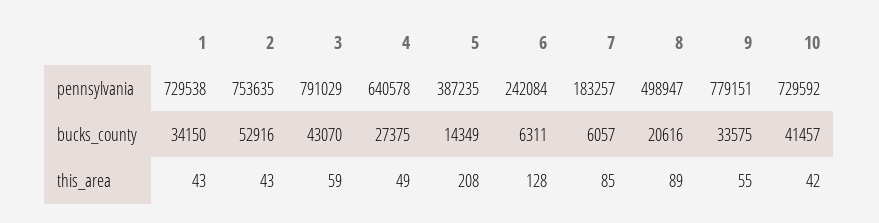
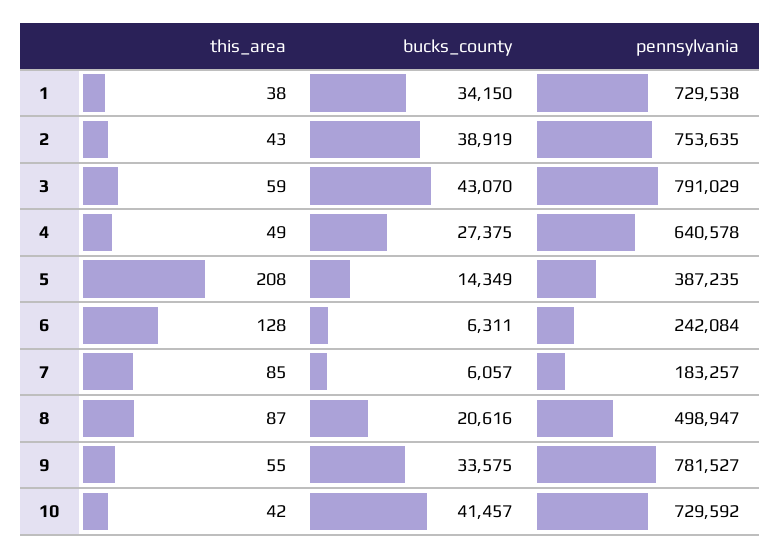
  {
    "1": {
      "pennsylvania": 729538,
      "bucks_county": 34150,
-     "this_area": 43
+     "this_area": 38
    },
    "2": {
      "pennsylvania": 753635,
-     "bucks_county": 52916,
+     "bucks_county": 38919,
      "this_area": 43
    },
    "3": {
      "pennsylvania": 791029,
      "bucks_county": 43070,
      "this_area": 59
    },
    "4": {
      "pennsylvania": 640578,
      "bucks_county": 27375,
      "this_area": 49
    },
    "5": {
      "pennsylvania": 387235,
      "bucks_county": 14349,
      "this_area": 208
    },
    "6": {
      "pennsylvania": 242084,
      "bucks_county": 6311,
      "this_area": 128
    },
    "7": {
      "pennsylvania": 183257,
      "bucks_county": 6057,
      "this_area": 85
    },
    "8": {
      "pennsylvania": 498947,
      "bucks_county": 20616,
-     "this_area": 89
+     "this_area": 87
    },
    "9": {
-     "pennsylvania": 779151,
+     "pennsylvania": 781527,
      "bucks_county": 33575,
      "this_area": 55
    },
    "10": {
      "pennsylvania": 729592,
      "bucks_county": 41457,
      "this_area": 42
    }
  }

